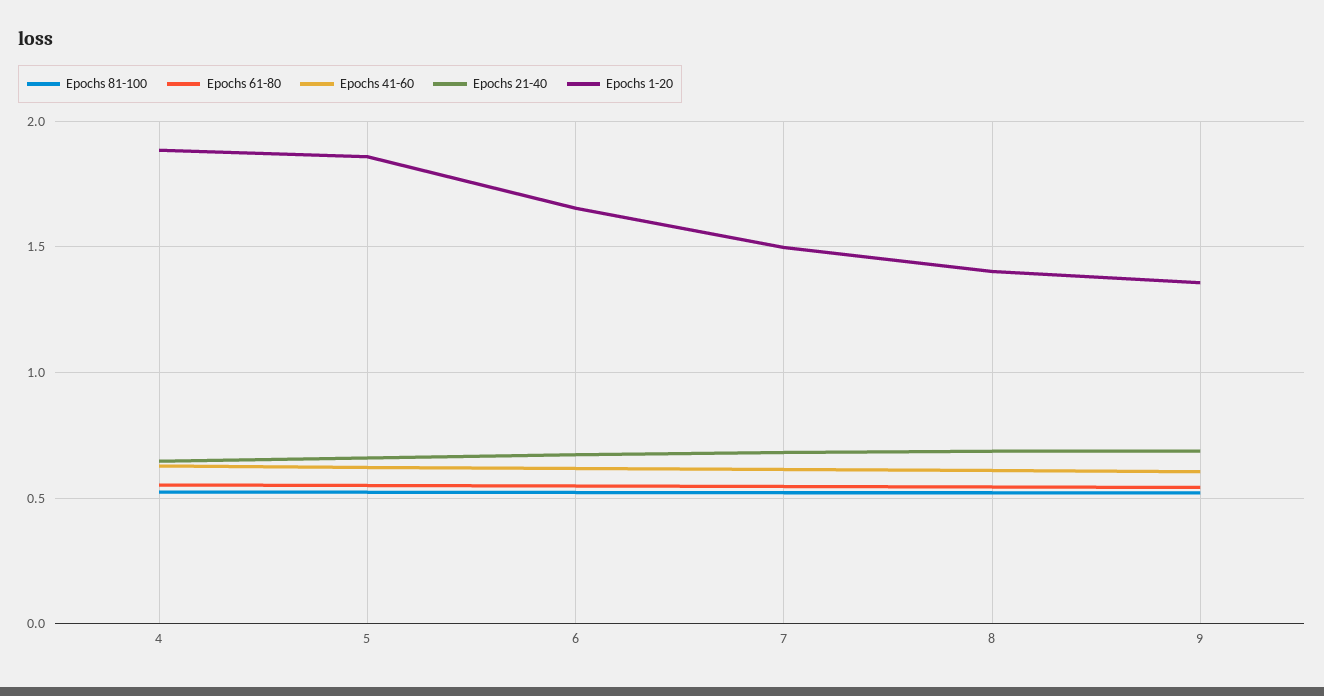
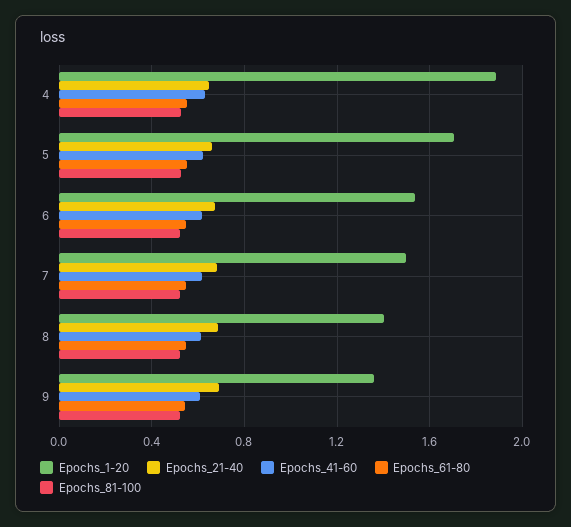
  {
    "Epochs 81-100": {
      "4": 0.5,
      "5": 0.5,
      "6": 0.5,
      "7": 0.5,
      "8": 0.5,
      "9": 0.5
    },
    "Epochs 61-80": {
      "4": 0.55,
      "5": 0.55,
      "6": 0.55,
      "7": 0.55,
      "8": 0.55,
      "9": 0.55
    },
    "Epochs 41-60": {
      "4": 0.65,
      "5": 0.6,
      "6": 0.6,
      "7": 0.6,
      "8": 0.6,
      "9": 0.6
    },
    "Epochs 21-40": {
      "4": 0.65,
      "5": 0.65,
      "6": 0.65,
      "7": 0.7,
      "8": 0.7,
      "9": 0.7
    },
    "Epochs 1-20": {
      "4": 1.9,
-     "5": 1.85,
+     "5": 1.7,
-     "6": 1.65,
+     "6": 1.55,
      "7": 1.5,
      "8": 1.4,
      "9": 1.35
    }
  }

